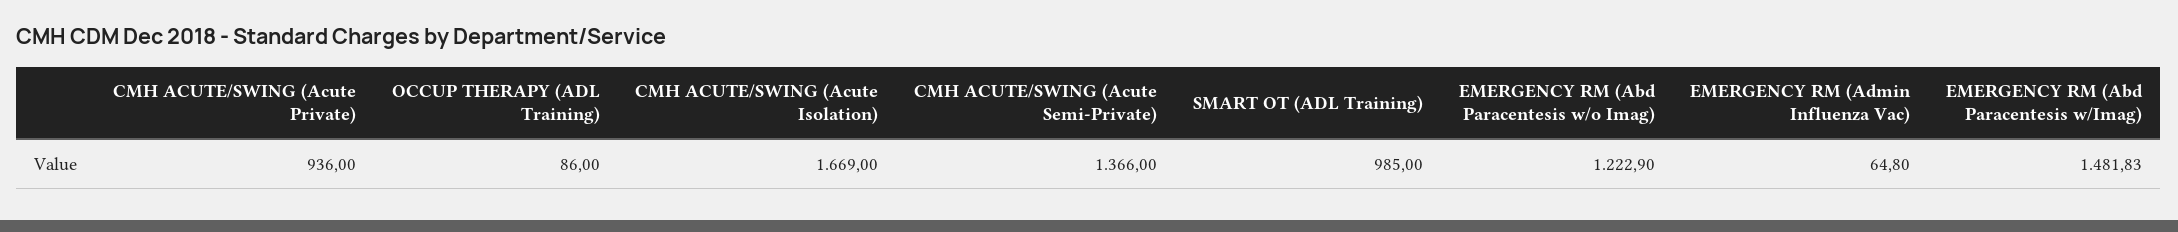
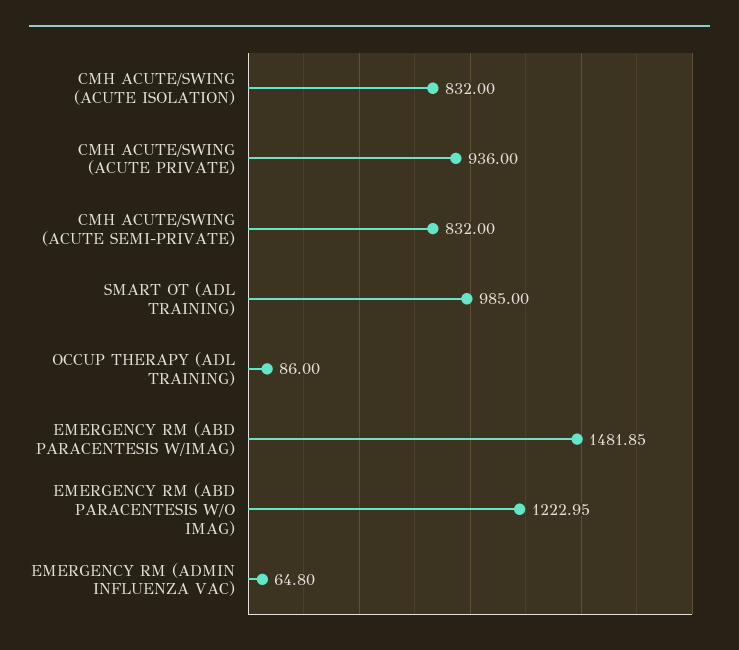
  {
    "CMH ACUTE/SWING (Acute Private)": 936,
    "OCCUP THERAPY (ADL Training)": 86,
-   "CMH ACUTE/SWING (Acute Isolation)": 1669,
+   "CMH ACUTE/SWING (Acute Isolation)": 832,
-   "CMH ACUTE/SWING (Acute Semi-Private)": 1366,
+   "CMH ACUTE/SWING (Acute Semi-Private)": 832,
    "SMART OT (ADL Training)": 985,
-   "EMERGENCY RM (Abd Paracentesis w/o Imag)": 1222.9,
+   "EMERGENCY RM (Abd Paracentesis w/o Imag)": 1222.95,
    "EMERGENCY RM (Admin Influenza Vac)": 64.8,
-   "EMERGENCY RM (Abd Paracentesis w/Imag)": 1481.83
+   "EMERGENCY RM (Abd Paracentesis w/Imag)": 1481.85
  }

